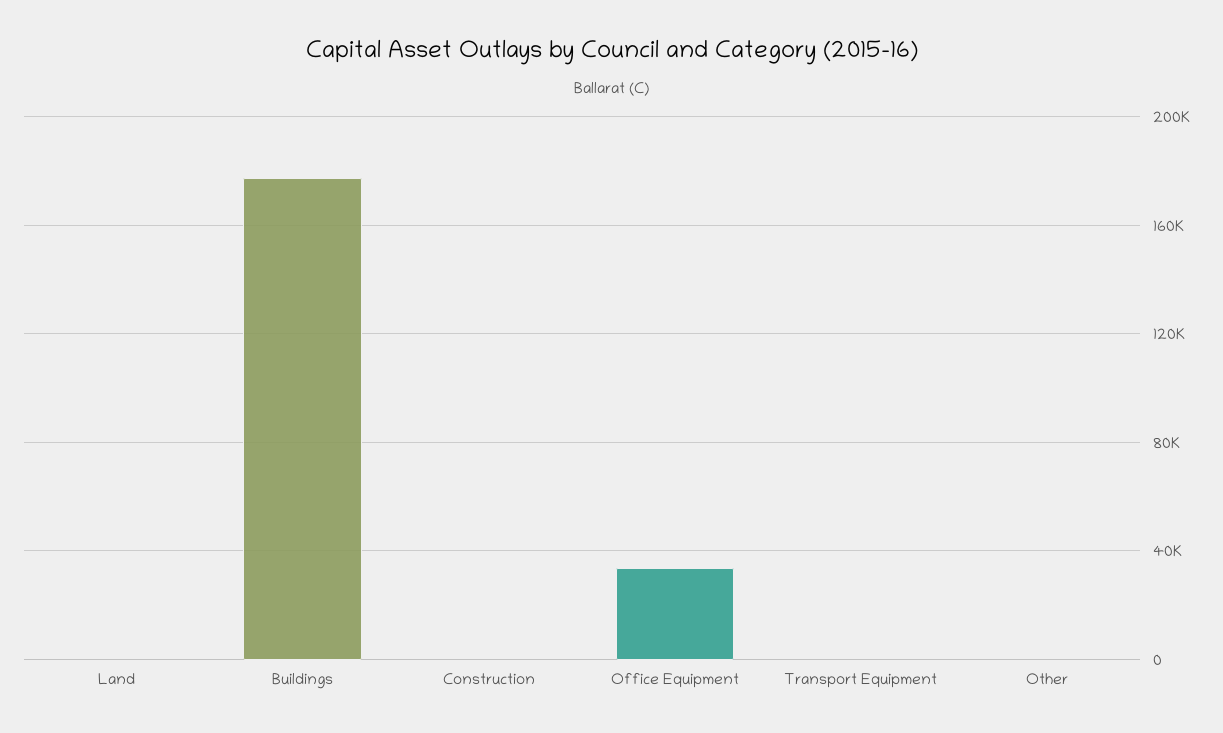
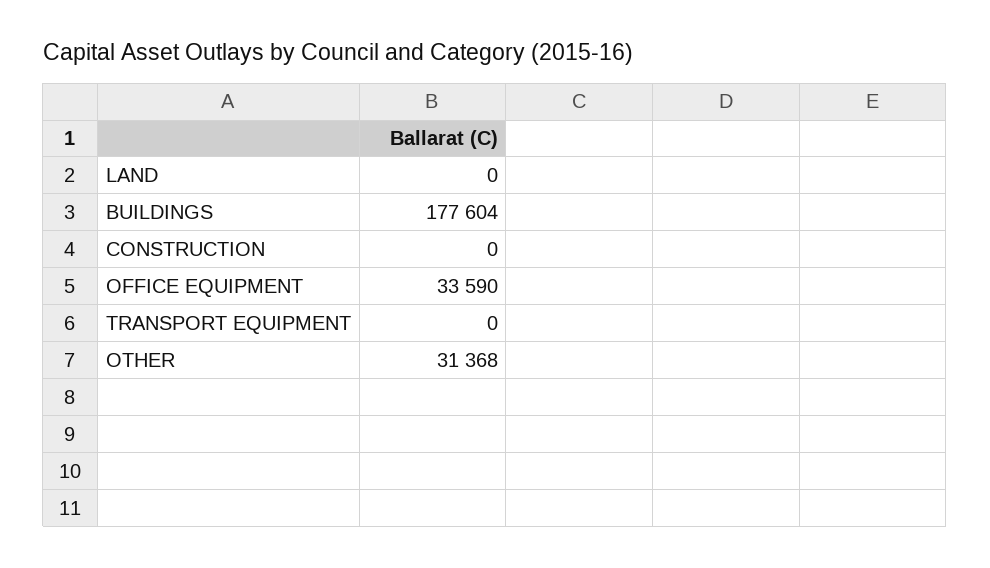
  {
    "Land": 0,
    "Buildings": 177604,
    "Construction": 0,
    "Office Equipment": 33590,
    "Transport Equipment": 0,
-   "Other": 0
+   "Other": 31368
  }

